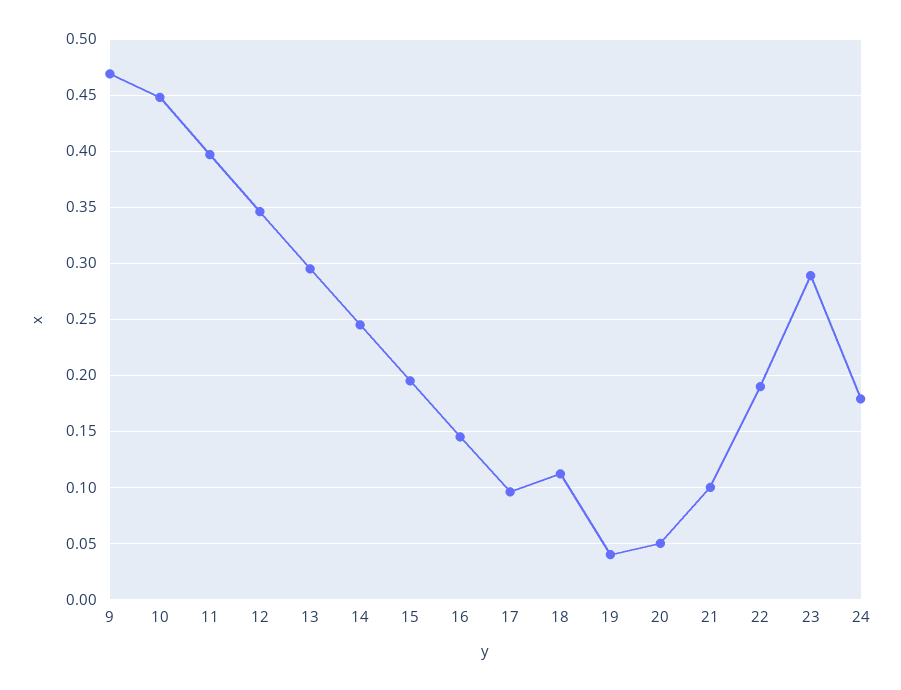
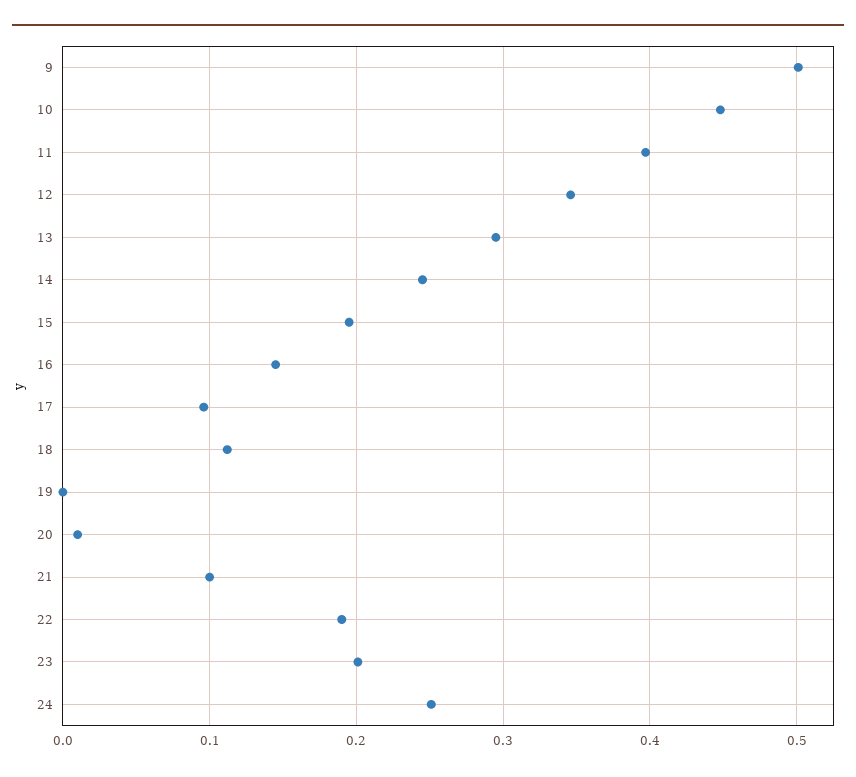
  {
-   "9": 0.47,
+   "9": 0.5,
    "10": 0.45,
    "11": 0.4,
    "12": 0.35,
    "13": 0.3,
    "14": 0.25,
    "15": 0.2,
    "16": 0.15,
    "17": 0.1,
    "18": 0.11,
-   "19": 0.04,
+   "19": 0,
-   "20": 0.05,
+   "20": 0.01,
    "21": 0.1,
    "22": 0.19,
-   "23": 0.29,
+   "23": 0.2,
-   "24": 0.18
+   "24": 0.25
  }

